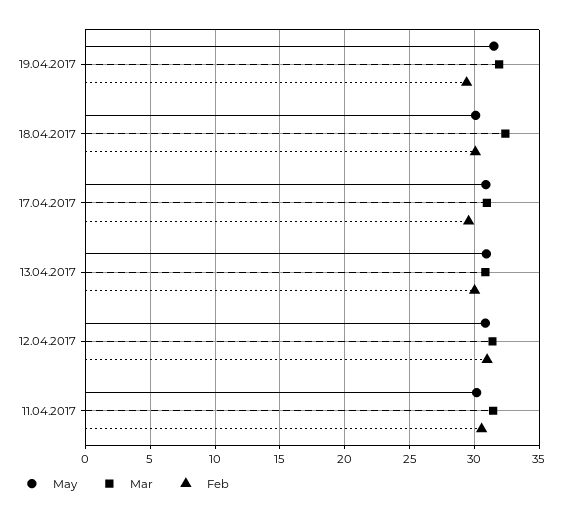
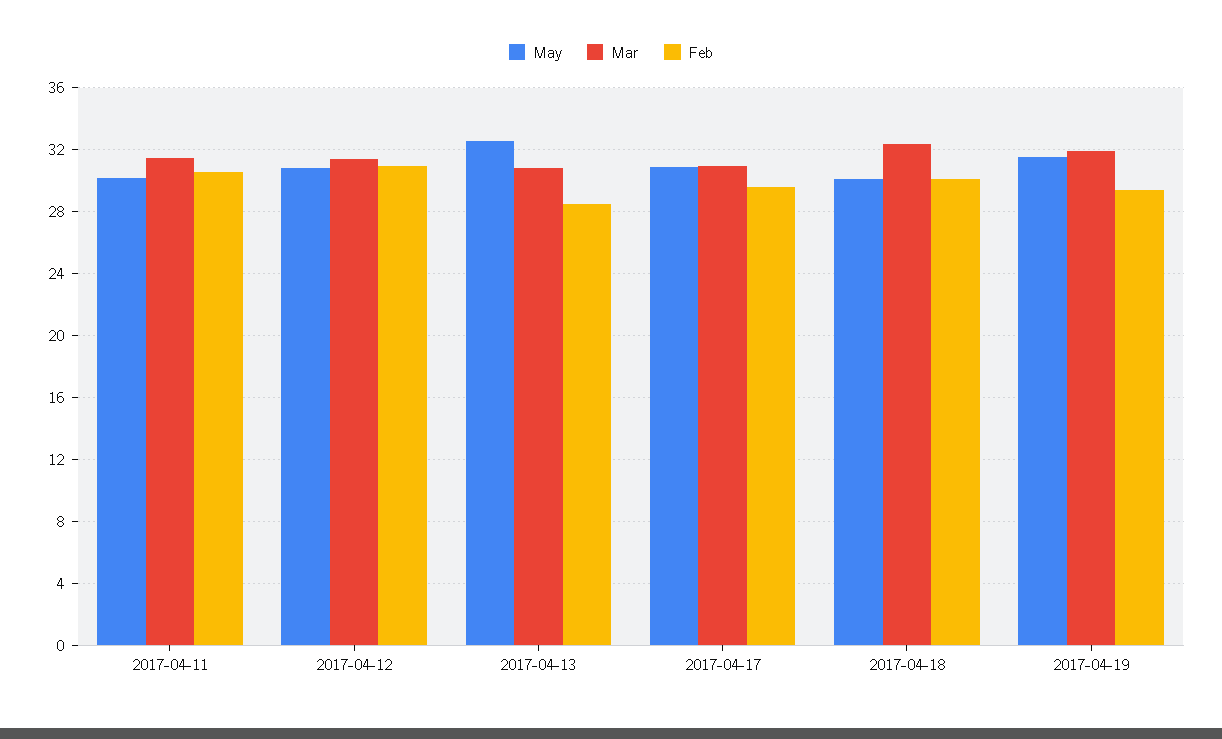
  {
    "May": {
      "19.04.2017": 31.5,
      "18.04.2017": 30,
      "17.04.2017": 31,
-     "13.04.2017": 31,
+     "13.04.2017": 32.5,
      "12.04.2017": 31,
      "11.04.2017": 30
    },
    "Mar": {
      "19.04.2017": 32,
      "18.04.2017": 32.5,
      "17.04.2017": 31,
      "13.04.2017": 31,
      "12.04.2017": 31.5,
      "11.04.2017": 31.5
    },
    "Feb": {
      "19.04.2017": 29.5,
      "18.04.2017": 30,
      "17.04.2017": 29.5,
-     "13.04.2017": 30,
+     "13.04.2017": 28.5,
      "12.04.2017": 31,
      "11.04.2017": 30.5
    }
  }

